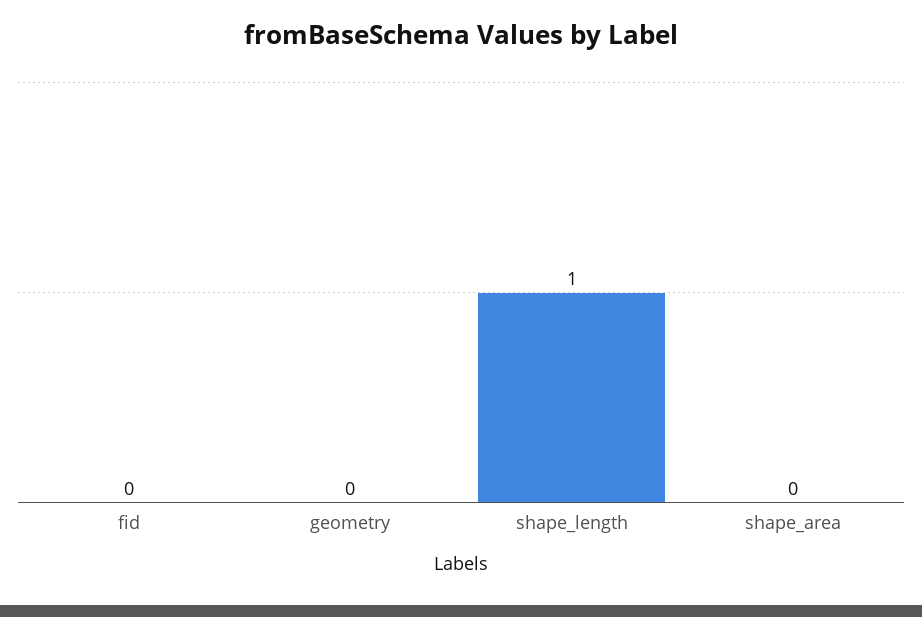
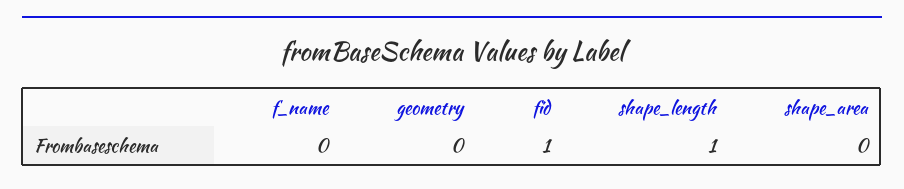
  {
-   "fid": 0,
+   "fid": 1,
    "geometry": 0,
    "shape_length": 1,
-   "shape_area": 0
+   "shape_area": 0,
+   "f_name": 0
  }

